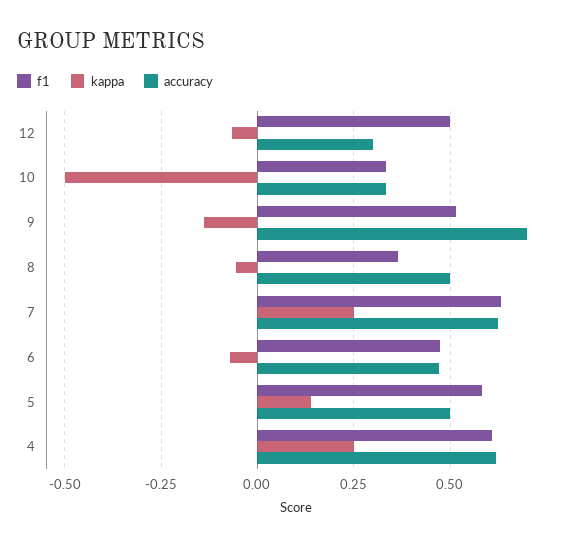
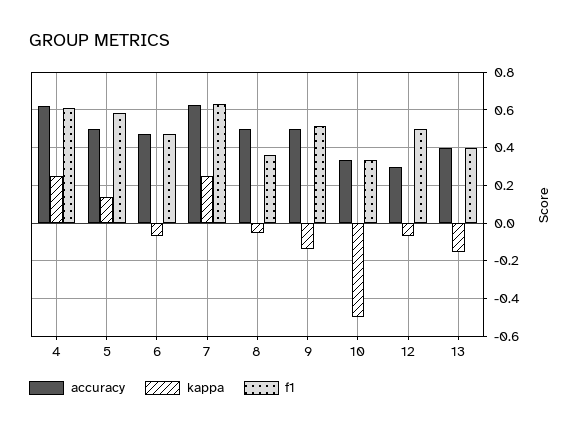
  {
    "f1": {
      "12": 0.5,
      "10": 0.325,
      "9": 0.525,
      "8": 0.375,
      "7": 0.625,
      "6": 0.475,
      "5": 0.575,
-     "4": 0.6
+     "4": 0.6,
+     "13": 0.4
    },
    "kappa": {
      "12": -0.075,
      "10": -0.5,
      "9": -0.15,
      "8": -0.05,
      "7": 0.25,
      "6": -0.075,
      "5": 0.15,
-     "4": 0.25
+     "4": 0.25,
+     "13": -0.15
    },
    "accuracy": {
      "12": 0.3,
      "10": 0.325,
-     "9": 0.7,
+     "9": 0.5,
      "8": 0.5,
      "7": 0.625,
      "6": 0.475,
      "5": 0.5,
-     "4": 0.625
+     "4": 0.625,
+     "13": 0.4
    }
  }

